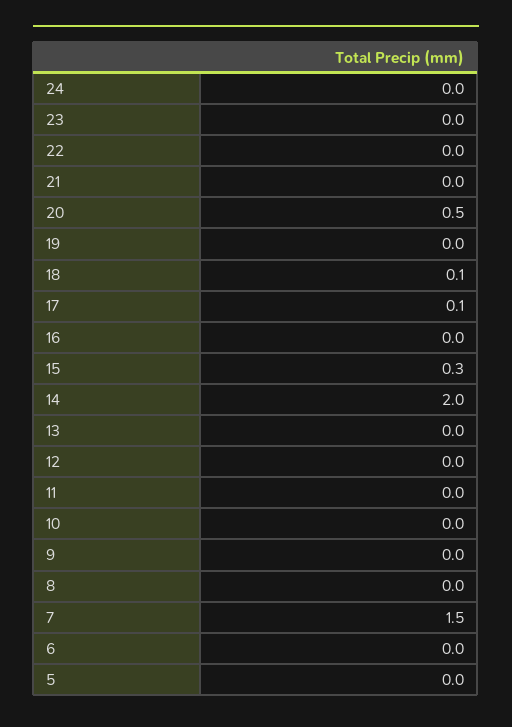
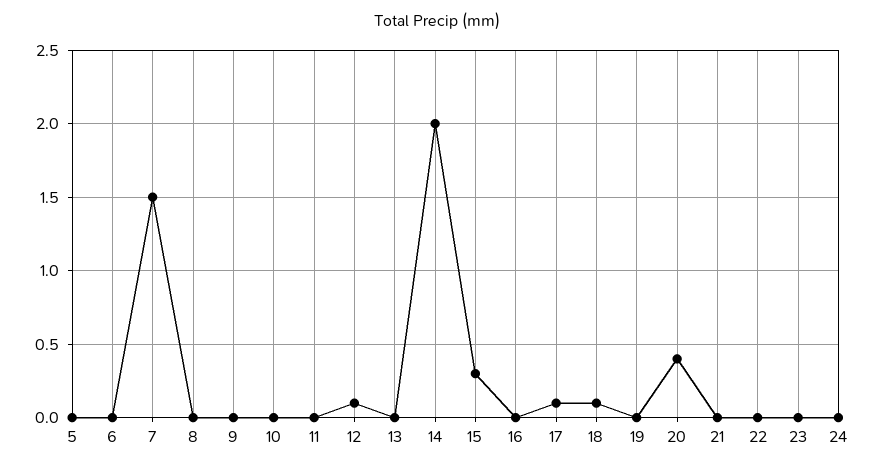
  {
    "24": 0,
    "23": 0,
    "22": 0,
    "21": 0,
-   "20": 0.5,
+   "20": 0.4,
    "19": 0,
    "18": 0.1,
    "17": 0.1,
    "16": 0,
    "15": 0.3,
    "14": 2,
    "13": 0,
-   "12": 0,
+   "12": 0.1,
    "11": 0,
    "10": 0,
    "9": 0,
    "8": 0,
    "7": 1.5,
    "6": 0,
    "5": 0
  }

